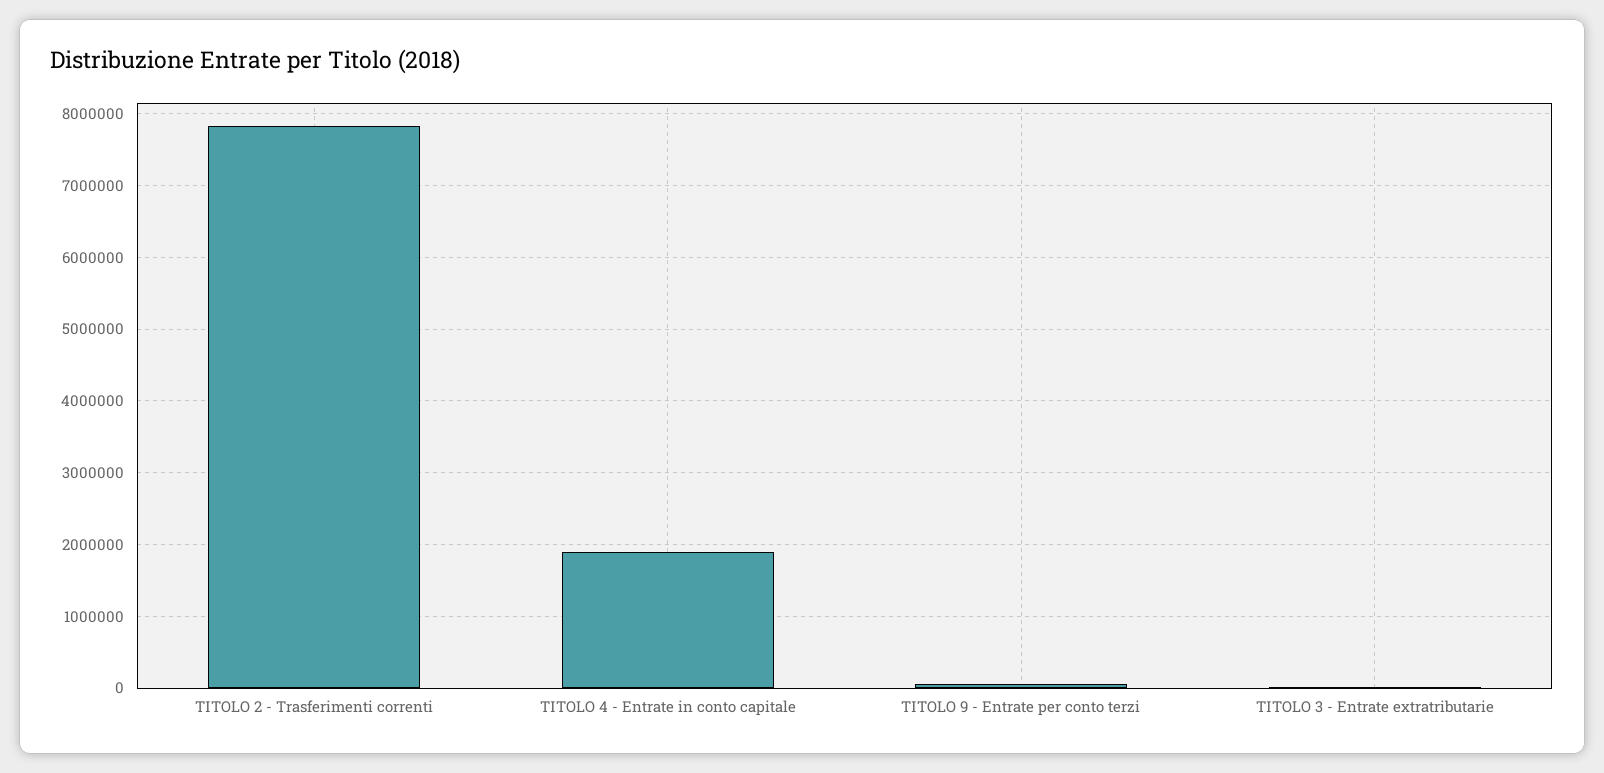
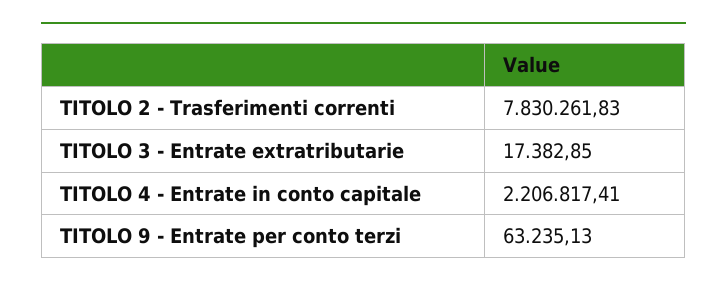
  {
    "TITOLO 2 - Trasferimenti correnti": 7830261.83,
-   "TITOLO 4 - Entrate in conto capitale": 1900000,
+   "TITOLO 4 - Entrate in conto capitale": 2206817.41,
    "TITOLO 9 - Entrate per conto terzi": 63235.13,
    "TITOLO 3 - Entrate extratributarie": 17382.85
  }

